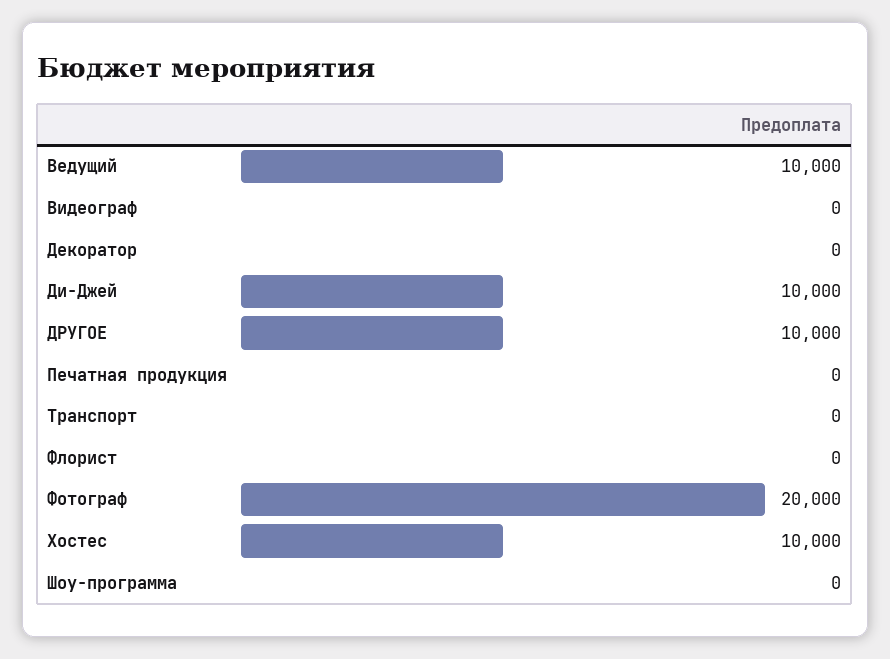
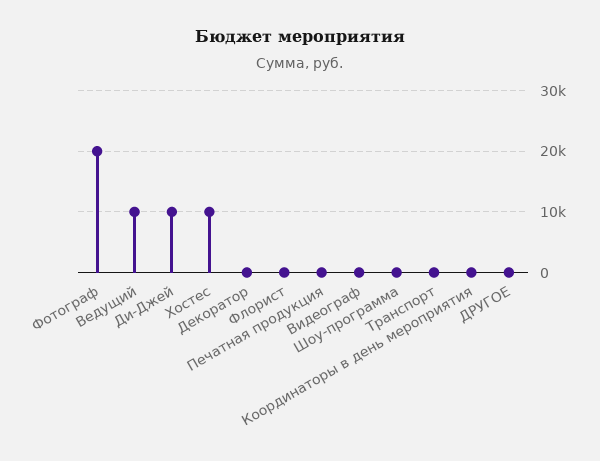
  {
    "Ведущий": 10000,
    "Видеограф": 0,
    "Декоратор": 0,
    "Ди-Джей": 10000,
-   "ДРУГОЕ": 10000,
+   "ДРУГОЕ": 0,
    "Печатная продукция": 0,
    "Транспорт": 0,
    "Флорист": 0,
    "Фотограф": 20000,
    "Хостес": 10000,
-   "Шоу-программа": 0
+   "Шоу-программа": 0,
+   "Координаторы в день мероприятия": 0
  }

